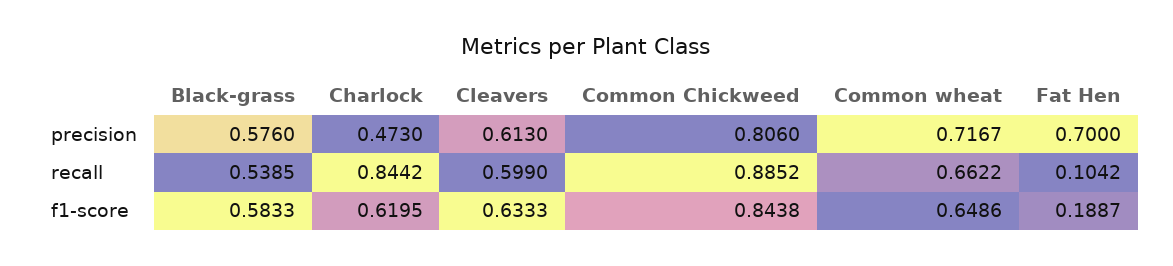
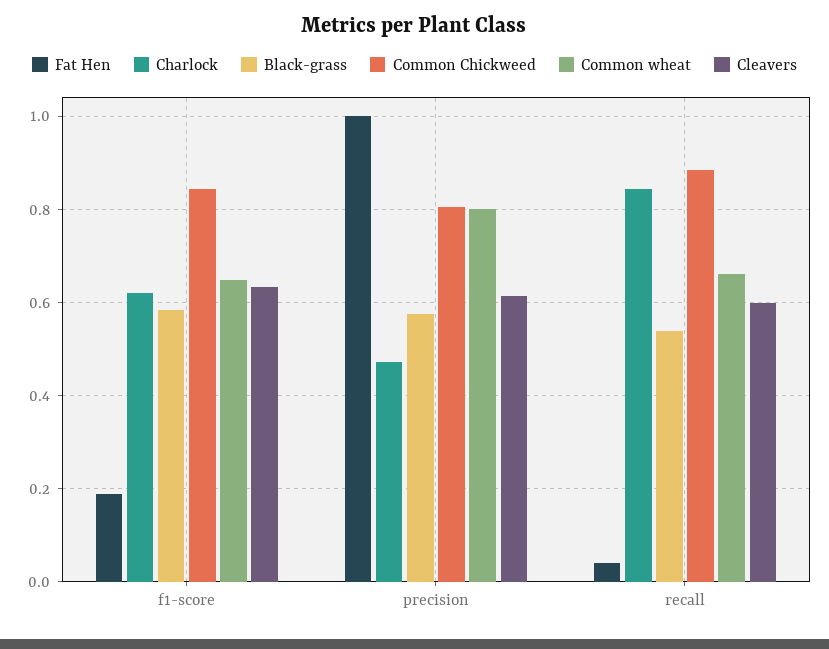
  {
    "Black-grass": {
      "precision": 0.576,
      "recall": 0.5385,
      "f1-score": 0.5833
    },
    "Charlock": {
      "precision": 0.473,
      "recall": 0.8442,
      "f1-score": 0.6195
    },
    "Cleavers": {
      "precision": 0.613,
      "recall": 0.599,
      "f1-score": 0.6333
    },
    "Common Chickweed": {
      "precision": 0.806,
      "recall": 0.8852,
      "f1-score": 0.8438
    },
    "Common wheat": {
-     "precision": 0.7167,
+     "precision": 0.8,
      "recall": 0.6622,
      "f1-score": 0.6486
    },
    "Fat Hen": {
-     "precision": 0.7,
+     "precision": 1,
-     "recall": 0.1042,
+     "recall": 0.04,
      "f1-score": 0.1887
    }
  }

